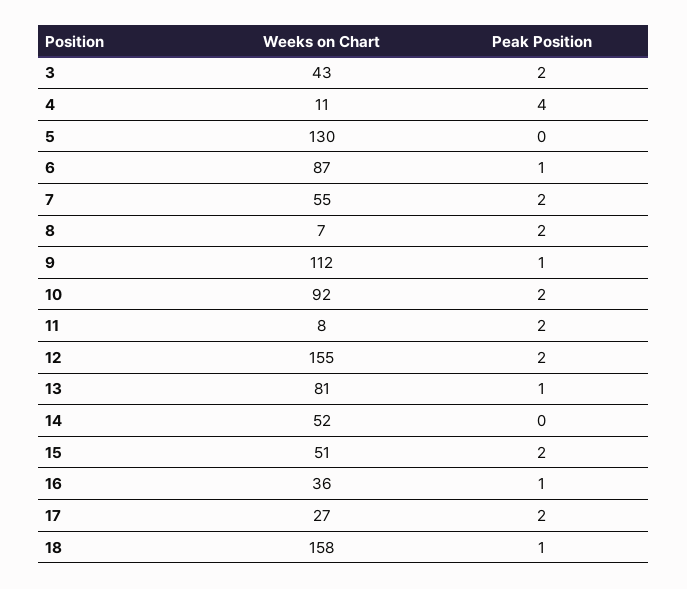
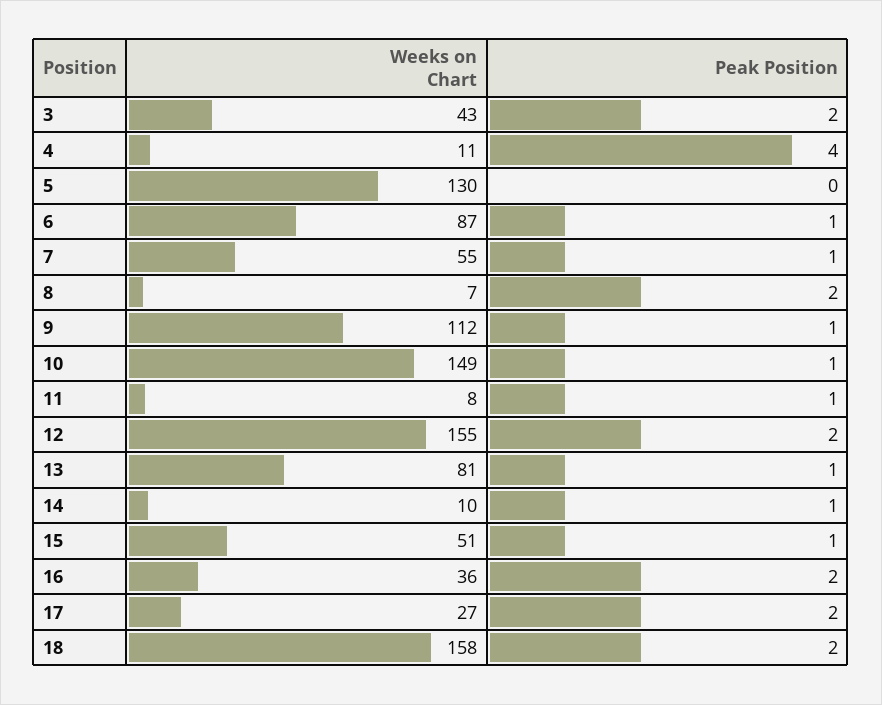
  {
    "Weeks on Chart": {
      "3": 43,
      "4": 11,
      "5": 130,
      "6": 87,
      "7": 55,
      "8": 7,
      "9": 112,
-     "10": 92,
+     "10": 149,
      "11": 8,
      "12": 155,
      "13": 81,
-     "14": 52,
+     "14": 10,
      "15": 51,
      "16": 36,
      "17": 27,
      "18": 158
    },
    "Peak Position": {
      "3": 2,
      "4": 4,
      "5": 0,
      "6": 1,
-     "7": 2,
+     "7": 1,
      "8": 2,
      "9": 1,
-     "10": 2,
+     "10": 1,
-     "11": 2,
+     "11": 1,
      "12": 2,
      "13": 1,
-     "14": 0,
+     "14": 1,
-     "15": 2,
+     "15": 1,
-     "16": 1,
+     "16": 2,
      "17": 2,
-     "18": 1
+     "18": 2
    }
  }

